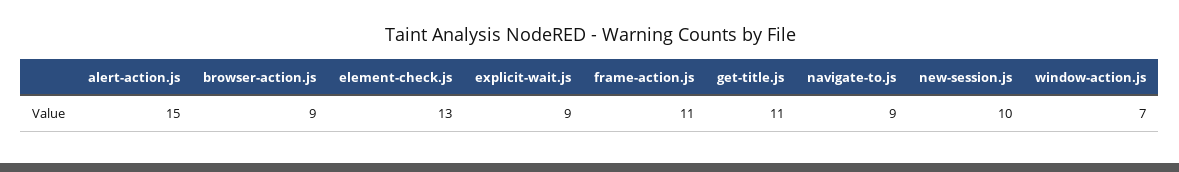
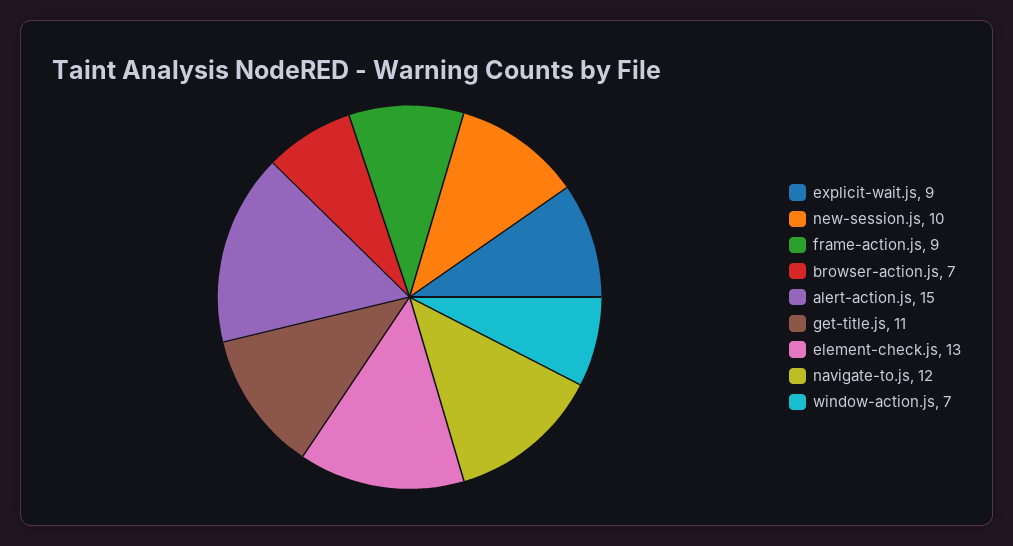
  {
    "alert-action.js": 15,
-   "browser-action.js": 9,
+   "browser-action.js": 7,
    "element-check.js": 13,
    "explicit-wait.js": 9,
-   "frame-action.js": 11,
+   "frame-action.js": 9,
    "get-title.js": 11,
-   "navigate-to.js": 9,
+   "navigate-to.js": 12,
    "new-session.js": 10,
    "window-action.js": 7
  }

